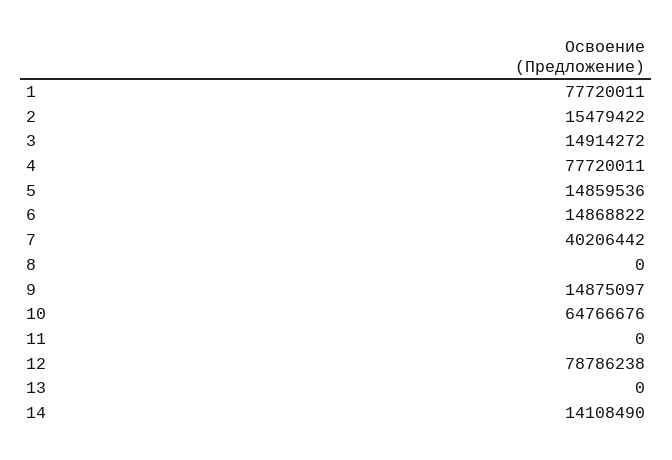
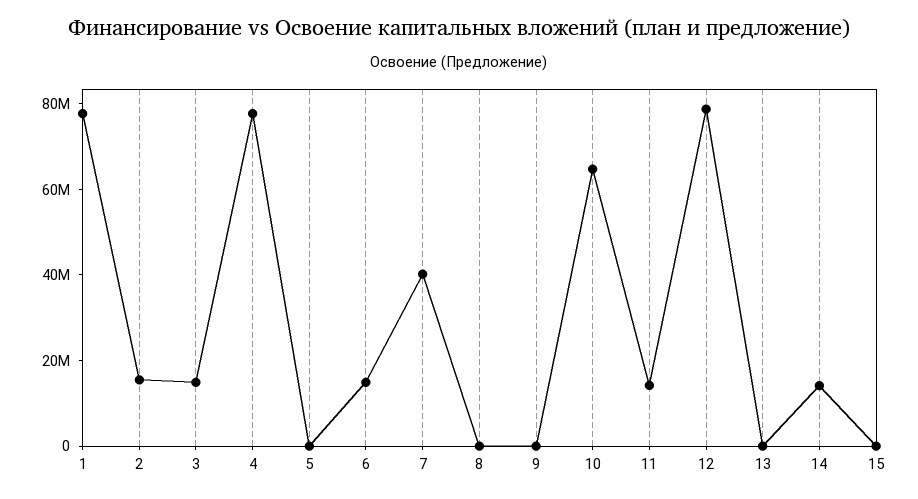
  {
    "1": 77720011,
    "2": 15479422,
    "3": 14914272,
    "4": 77720011,
-   "5": 14859536,
+   "5": 0,
    "6": 14868822,
    "7": 40206442,
    "8": 0,
-   "9": 14875097,
+   "9": 0,
    "10": 64766676,
-   "11": 0,
+   "11": 15000000,
    "12": 78786238,
    "13": 0,
-   "14": 14108490
+   "14": 14108490,
+   "15": 0
  }

